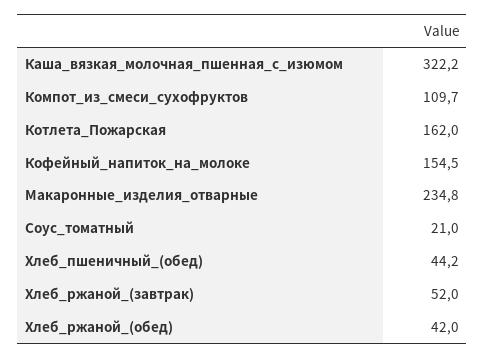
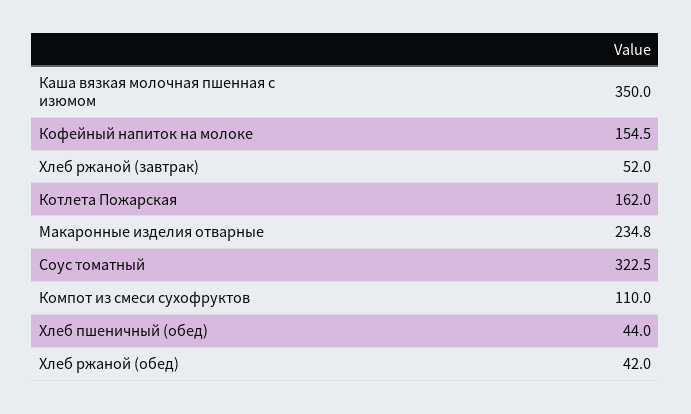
  {
-   "Каша_вязкая_молочная_пшенная_с_изюмом": 322.2,
+   "Каша_вязкая_молочная_пшенная_с_изюмом": 350,
-   "Компот_из_смеси_сухофруктов": 109.7,
+   "Компот_из_смеси_сухофруктов": 110,
    "Котлета_Пожарская": 162,
    "Кофейный_напиток_на_молоке": 154.5,
    "Макаронные_изделия_отварные": 234.8,
-   "Соус_томатный": 21,
+   "Соус_томатный": 322.5,
-   "Хлеб_пшеничный_(обед)": 44.2,
+   "Хлеб_пшеничный_(обед)": 44,
    "Хлеб_ржаной_(завтрак)": 52,
    "Хлеб_ржаной_(обед)": 42
  }

